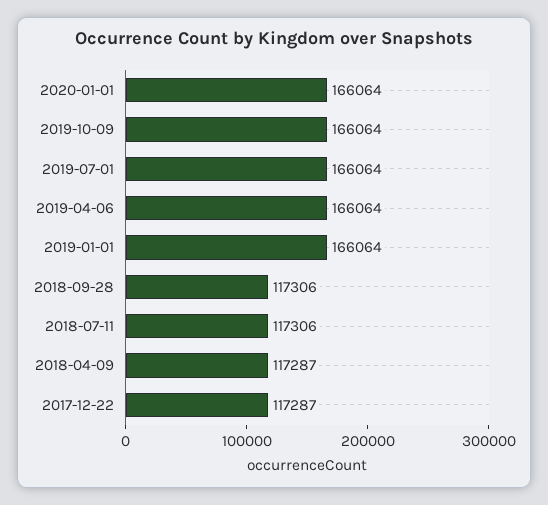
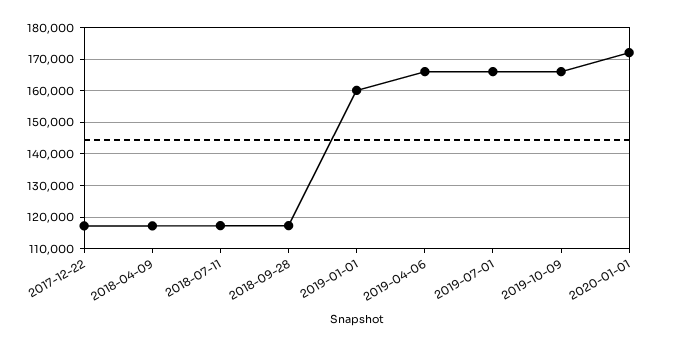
  {
-   "2020-01-01": 166064,
+   "2020-01-01": 172000,
    "2019-10-09": 166064,
    "2019-07-01": 166064,
    "2019-04-06": 166064,
-   "2019-01-01": 166064,
+   "2019-01-01": 160000,
    "2018-09-28": 117306,
    "2018-07-11": 117306,
    "2018-04-09": 117287,
    "2017-12-22": 117287
  }

